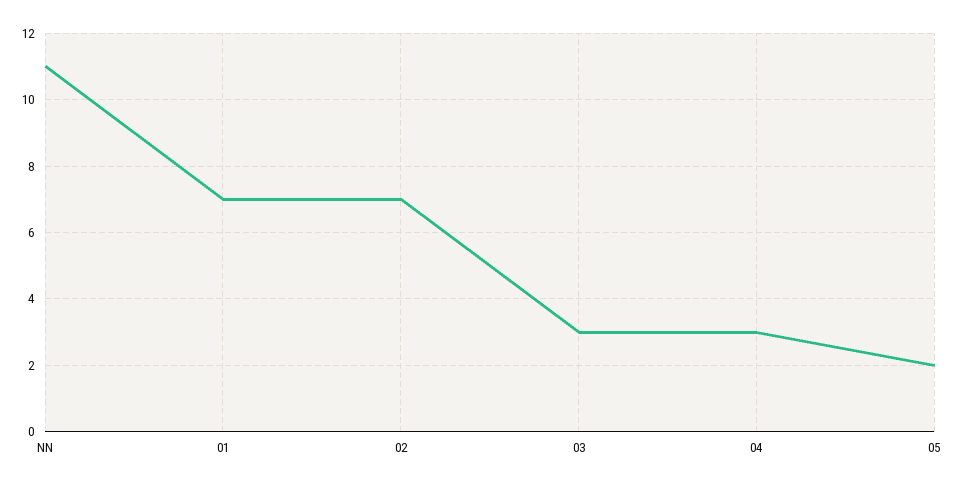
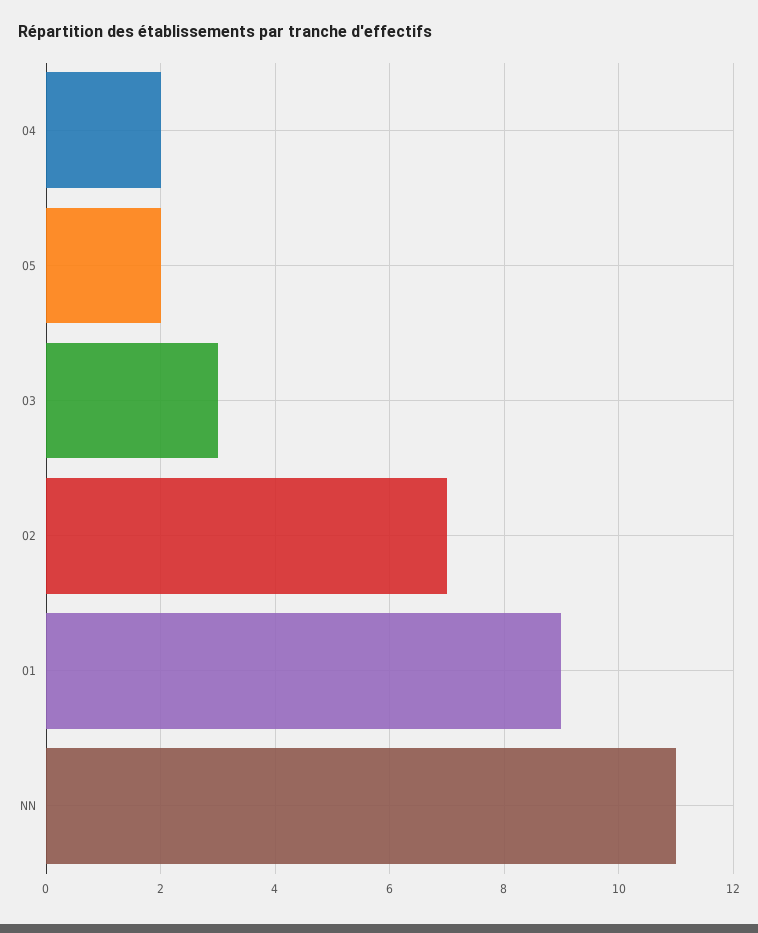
  {
    "NN": 11,
-   "01": 7,
+   "01": 9,
    "02": 7,
    "03": 3,
-   "04": 3,
+   "04": 2,
    "05": 2
  }

